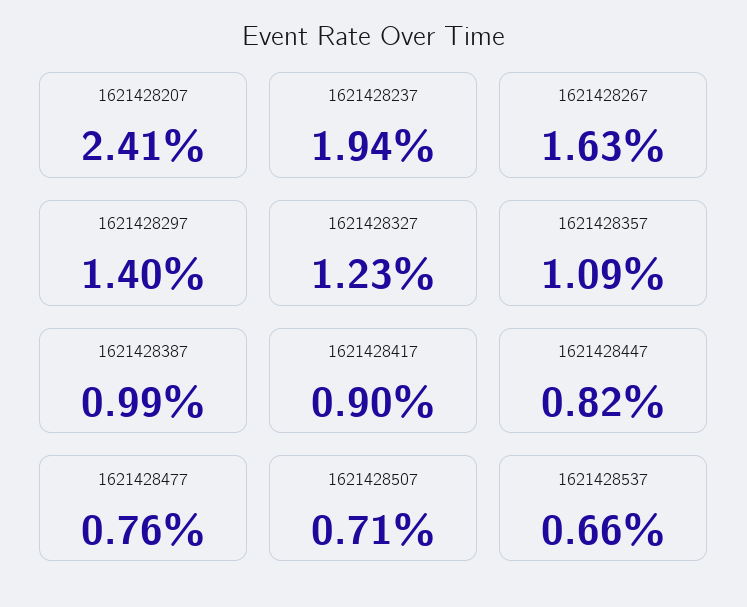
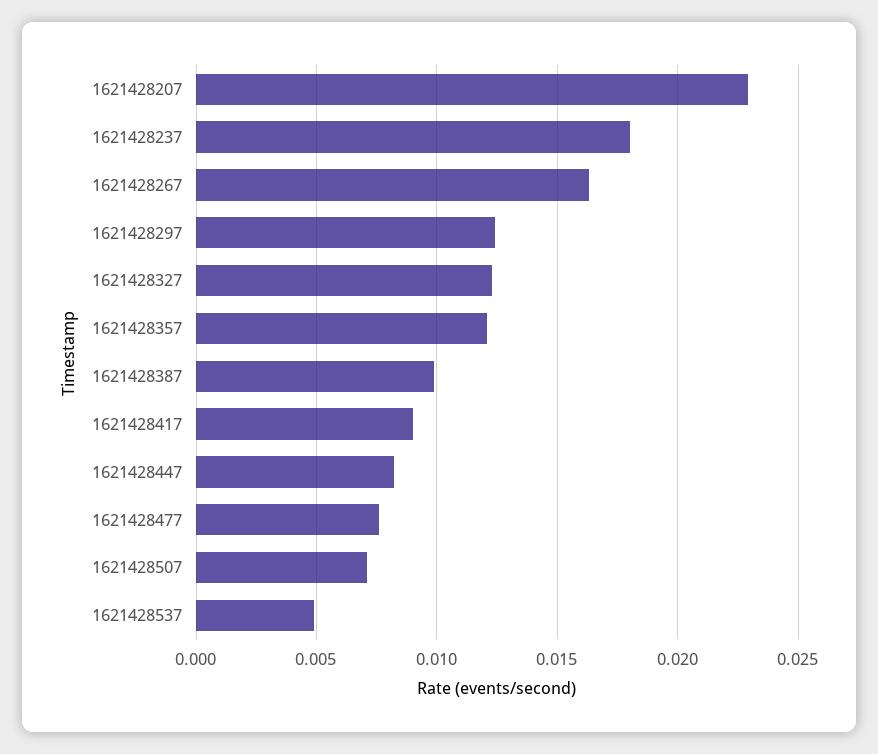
  {
-   "1621428207": 0.0241,
+   "1621428207": 0.023,
-   "1621428237": 0.0194,
+   "1621428237": 0.018,
    "1621428267": 0.0163,
-   "1621428297": 0.014,
+   "1621428297": 0.0125,
    "1621428327": 0.0123,
-   "1621428357": 0.0109,
+   "1621428357": 0.012,
    "1621428387": 0.0099,
    "1621428417": 0.009,
    "1621428447": 0.0082,
    "1621428477": 0.0076,
    "1621428507": 0.0071,
-   "1621428537": 0.0066
+   "1621428537": 0.005
  }

